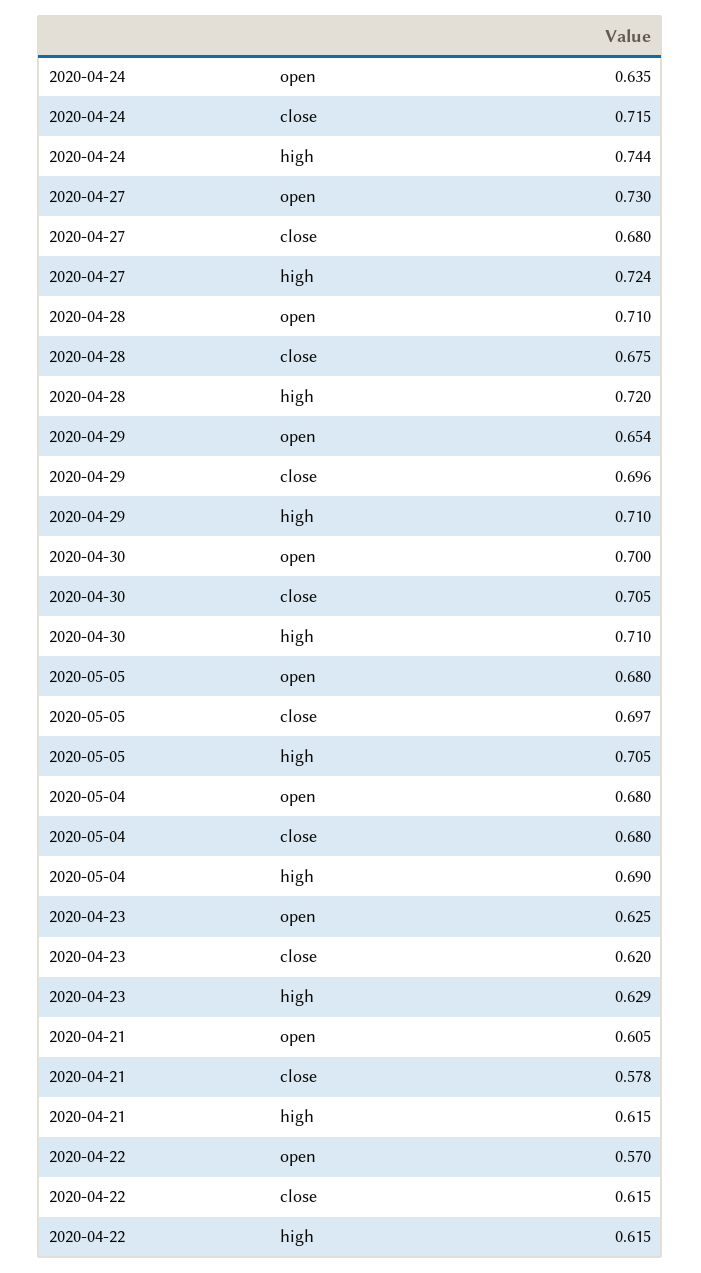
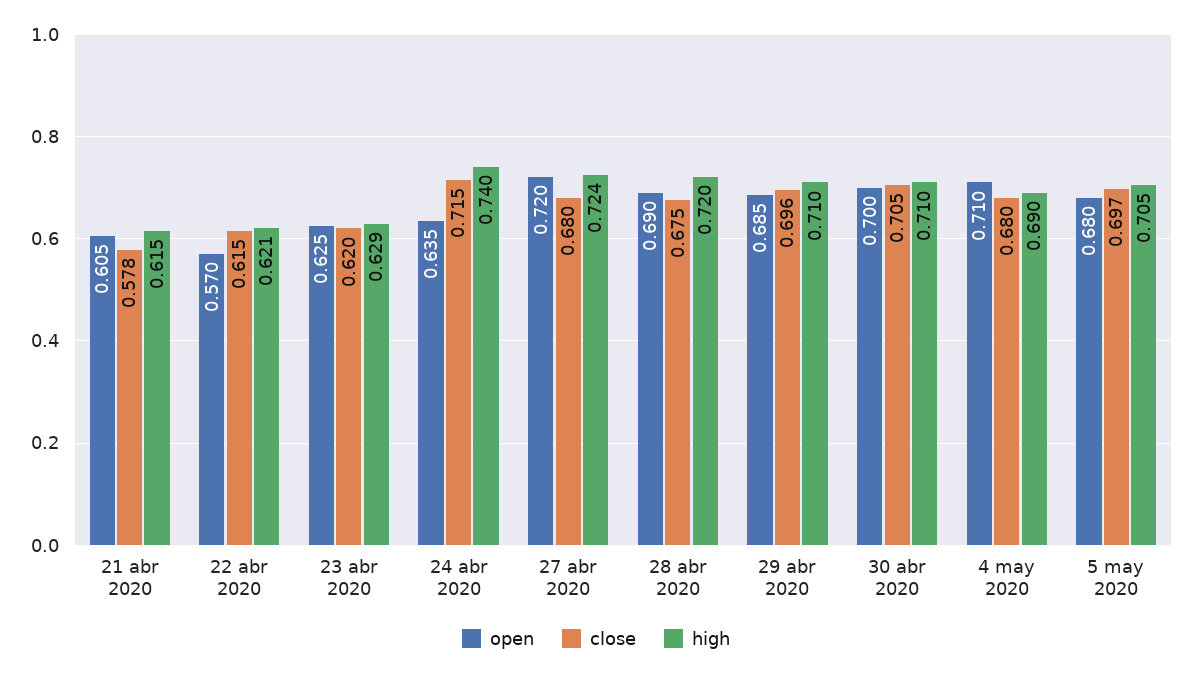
  {
    "open": {
      "2020-04-24": 0.635,
-     "2020-04-27": 0.73,
+     "2020-04-27": 0.72,
-     "2020-04-28": 0.71,
+     "2020-04-28": 0.69,
-     "2020-04-29": 0.654,
+     "2020-04-29": 0.685,
      "2020-04-30": 0.7,
      "2020-05-05": 0.68,
-     "2020-05-04": 0.68,
+     "2020-05-04": 0.71,
      "2020-04-23": 0.625,
      "2020-04-21": 0.605,
      "2020-04-22": 0.57
    },
    "close": {
      "2020-04-24": 0.715,
      "2020-04-27": 0.68,
      "2020-04-28": 0.675,
      "2020-04-29": 0.696,
      "2020-04-30": 0.705,
      "2020-05-05": 0.697,
      "2020-05-04": 0.68,
      "2020-04-23": 0.62,
      "2020-04-21": 0.578,
      "2020-04-22": 0.615
    },
    "high": {
-     "2020-04-24": 0.744,
+     "2020-04-24": 0.74,
      "2020-04-27": 0.724,
      "2020-04-28": 0.72,
      "2020-04-29": 0.71,
      "2020-04-30": 0.71,
      "2020-05-05": 0.705,
      "2020-05-04": 0.69,
      "2020-04-23": 0.629,
      "2020-04-21": 0.615,
-     "2020-04-22": 0.615
+     "2020-04-22": 0.621
    }
  }

